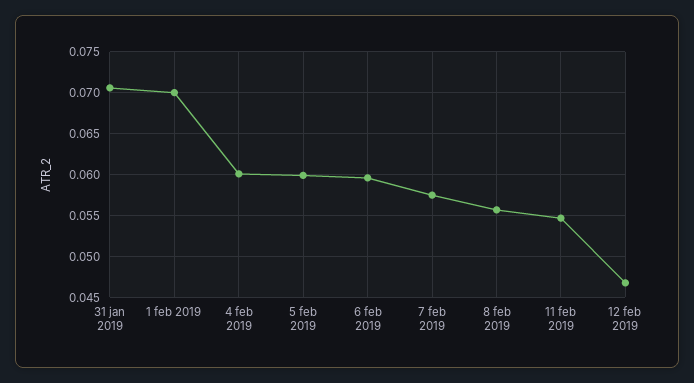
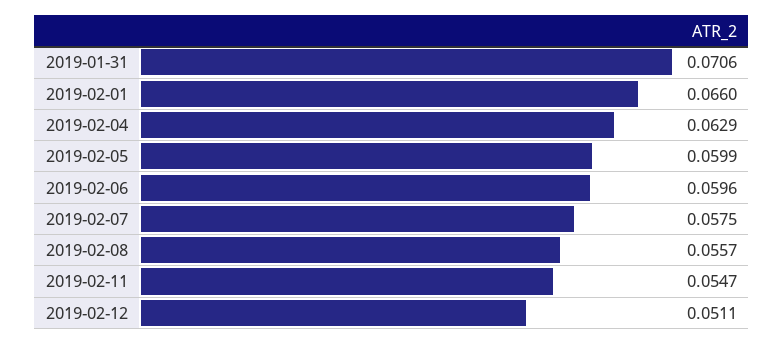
  {
    "31 jan 2019": 0.0706,
-   "1 feb 2019": 0.07,
+   "1 feb 2019": 0.066,
-   "4 feb 2019": 0.06,
+   "4 feb 2019": 0.0629,
    "5 feb 2019": 0.0599,
    "6 feb 2019": 0.0596,
    "7 feb 2019": 0.0575,
    "8 feb 2019": 0.0557,
    "11 feb 2019": 0.0547,
-   "12 feb 2019": 0.047
+   "12 feb 2019": 0.0511
  }

